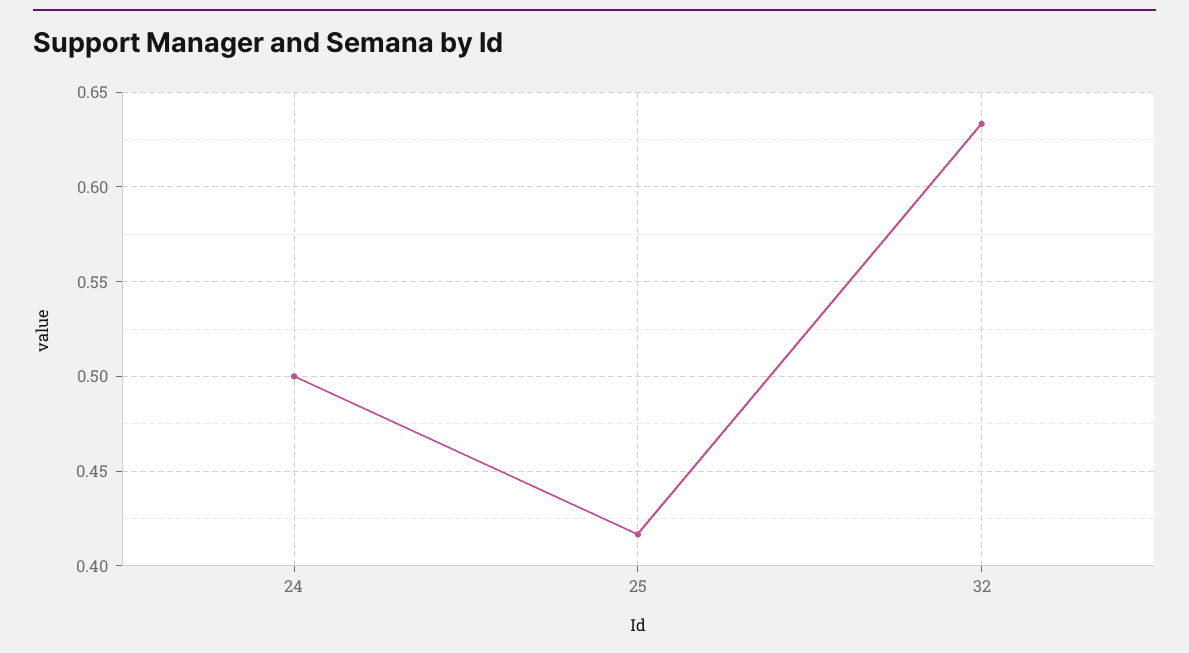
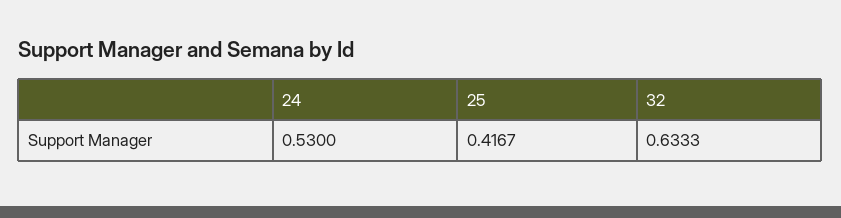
  {
-   "24": 0.5,
+   "24": 0.53,
    "25": 0.4167,
    "32": 0.6333
  }

